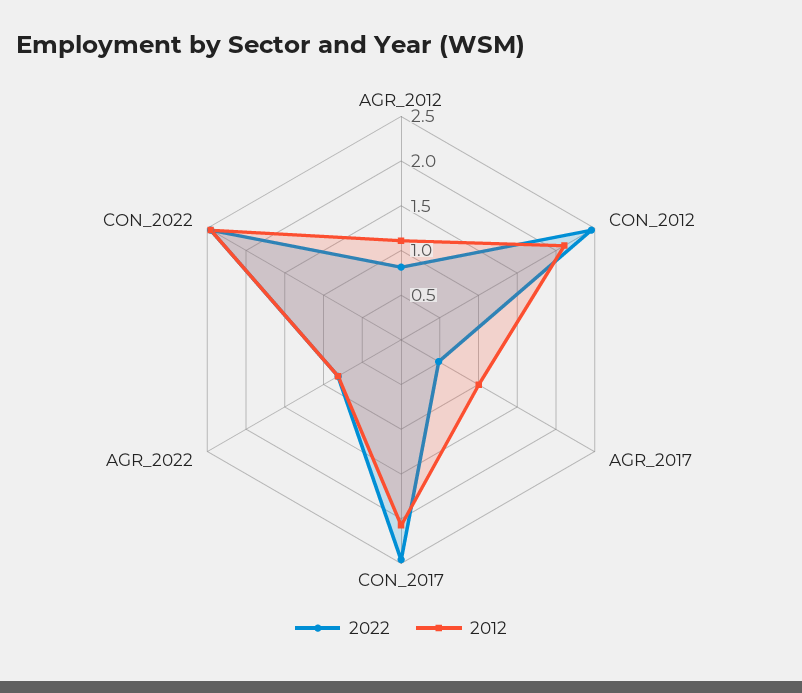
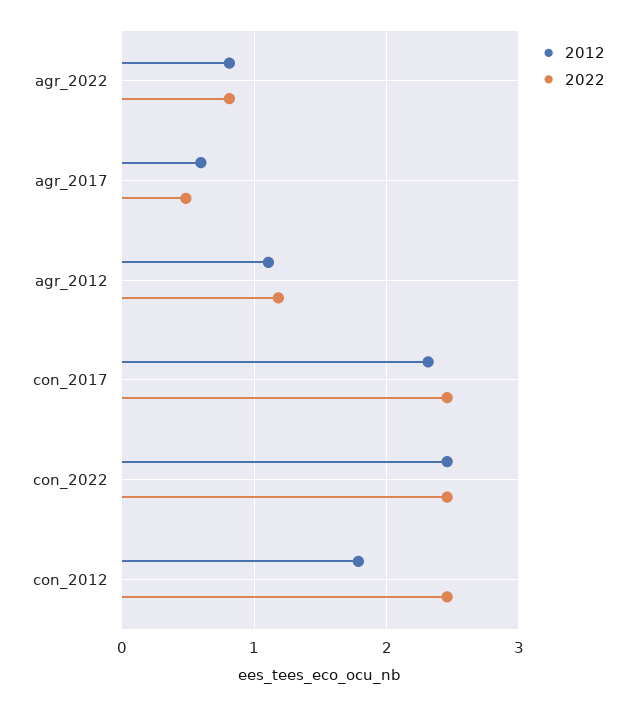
  {
    "2022": {
-     "AGR_2012": 0.8,
+     "AGR_2012": 1.2,
      "CON_2012": 2.5,
      "AGR_2017": 0.5,
      "CON_2017": 2.5,
      "AGR_2022": 0.8,
      "CON_2022": 2.5
    },
    "2012": {
      "AGR_2012": 1.1,
-     "CON_2012": 2.1,
+     "CON_2012": 1.8,
-     "AGR_2017": 1,
+     "AGR_2017": 0.6,
-     "CON_2017": 2.1,
+     "CON_2017": 2.3,
      "AGR_2022": 0.8,
      "CON_2022": 2.5
    }
  }

